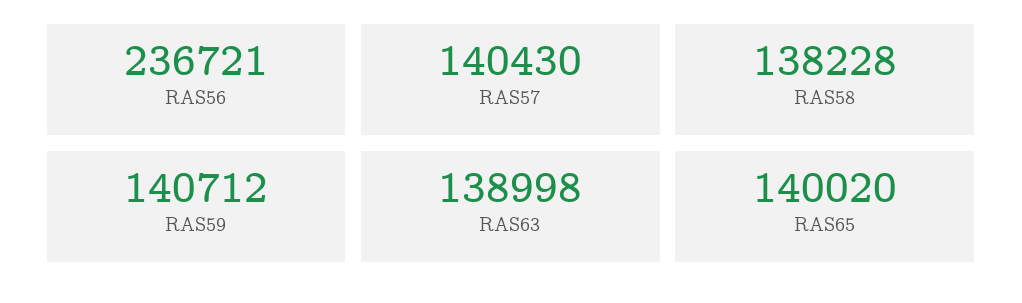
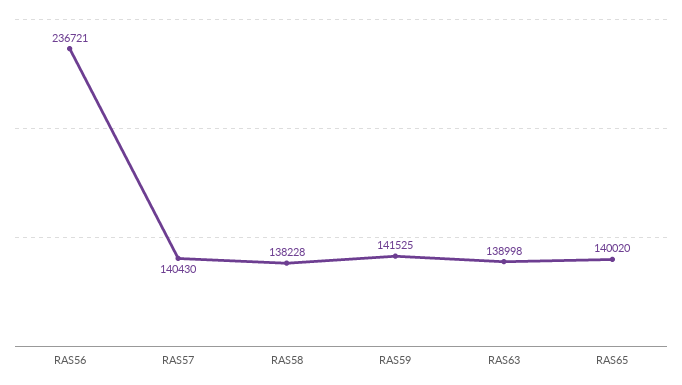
  {
    "RAS56": 236721,
    "RAS57": 140430,
    "RAS58": 138228,
-   "RAS59": 140712,
+   "RAS59": 141525,
    "RAS63": 138998,
    "RAS65": 140020
  }

